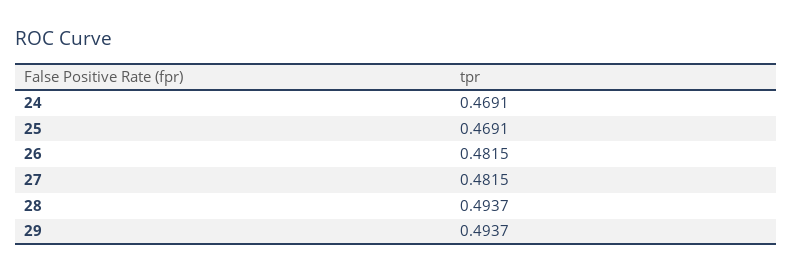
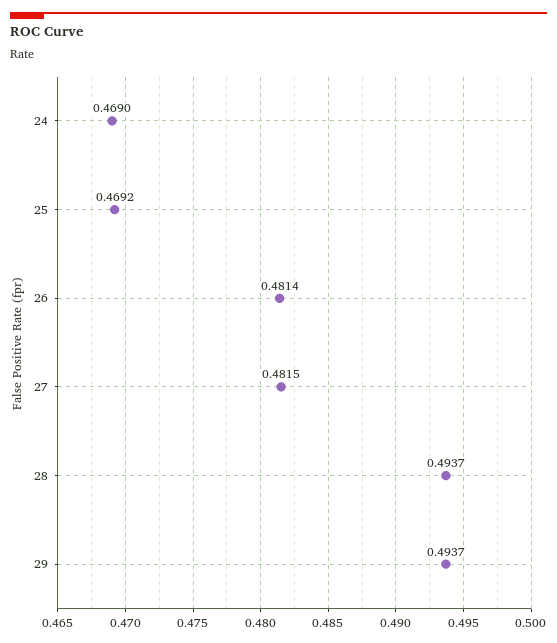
  {
-   "24": 0.4691,
+   "24": 0.469,
-   "25": 0.4691,
+   "25": 0.4692,
-   "26": 0.4815,
+   "26": 0.4814,
    "27": 0.4815,
    "28": 0.4937,
    "29": 0.4937
  }

